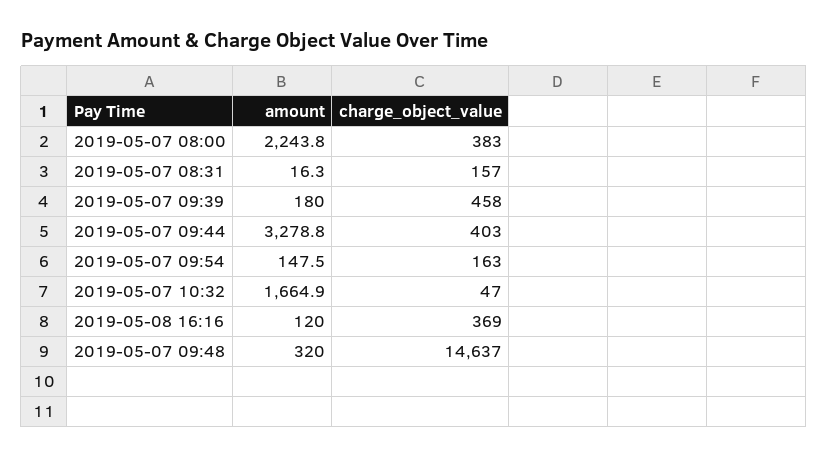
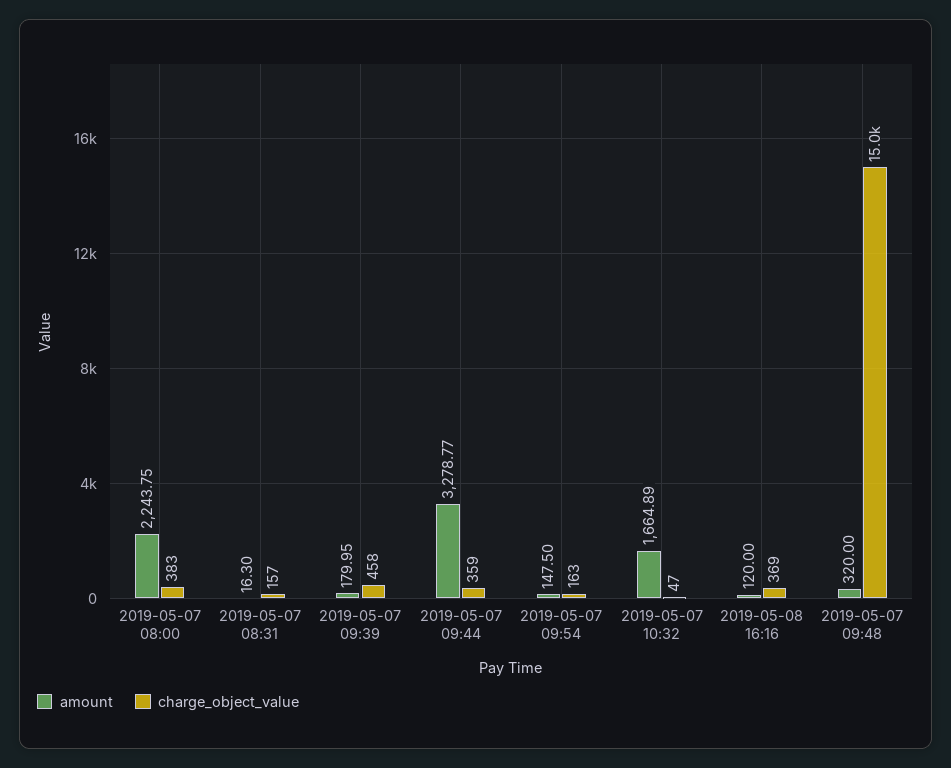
  {
    "amount": {
      "2019-05-07 08:00": 2243.75,
      "2019-05-07 08:31": 16.3,
      "2019-05-07 09:39": 179.95,
      "2019-05-07 09:44": 3278.77,
      "2019-05-07 09:54": 147.5,
      "2019-05-07 10:32": 1664.89,
      "2019-05-08 16:16": 120,
      "2019-05-07 09:48": 320
    },
    "charge_object_value": {
      "2019-05-07 08:00": 383,
      "2019-05-07 08:31": 157,
      "2019-05-07 09:39": 458,
-     "2019-05-07 09:44": 403,
+     "2019-05-07 09:44": 359,
      "2019-05-07 09:54": 163,
      "2019-05-07 10:32": 47,
      "2019-05-08 16:16": 369,
-     "2019-05-07 09:48": 14637
+     "2019-05-07 09:48": 15000
    }
  }

